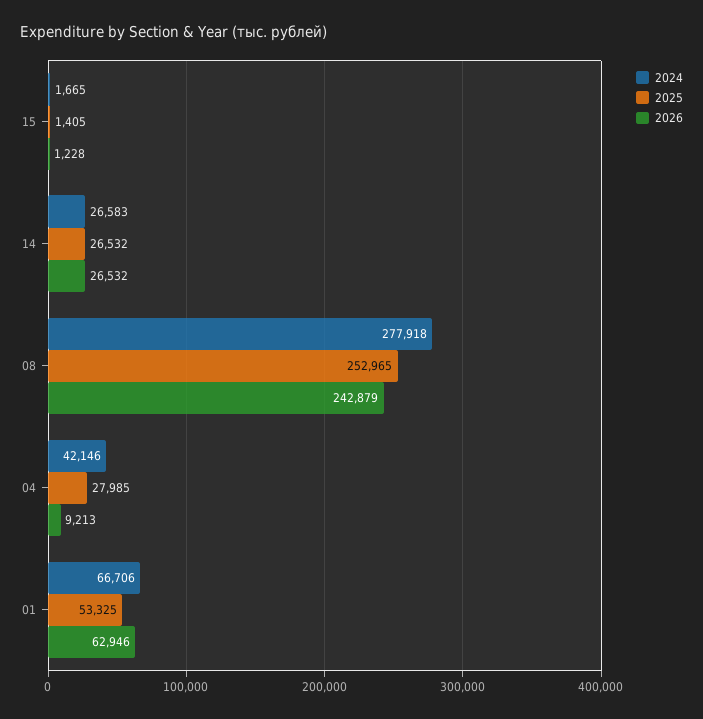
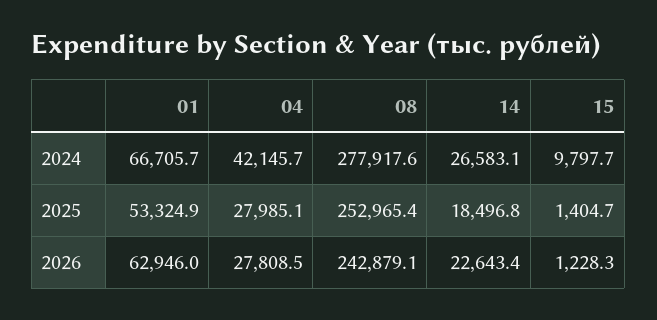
  {
    "2024": {
-     "15": 1665,
+     "15": 9797.7,
      "14": 26583.1,
      "08": 277917.6,
      "04": 42145.7,
      "01": 66705.7
    },
    "2025": {
      "15": 1404.7,
-     "14": 26532,
+     "14": 18496.8,
      "08": 252965.4,
      "04": 27985.1,
      "01": 53324.9
    },
    "2026": {
      "15": 1228.3,
-     "14": 26532,
+     "14": 22643.4,
      "08": 242879.1,
-     "04": 9213,
+     "04": 27808.5,
      "01": 62946
    }
  }

